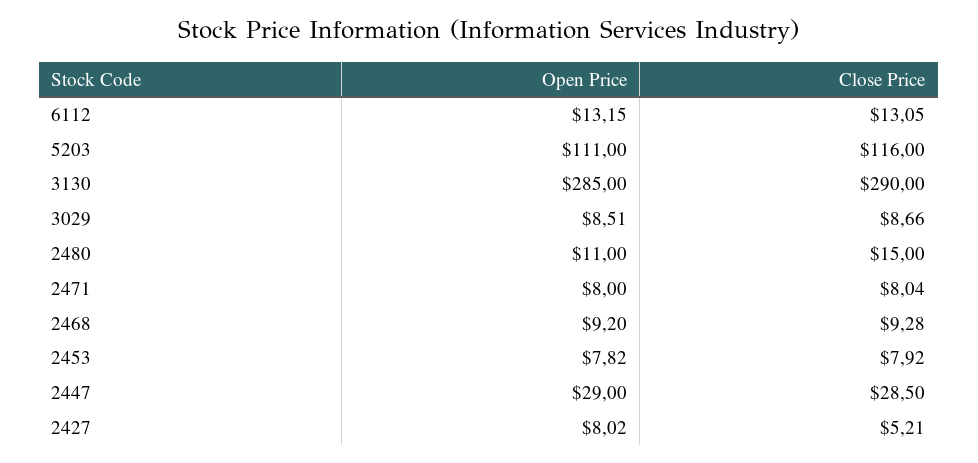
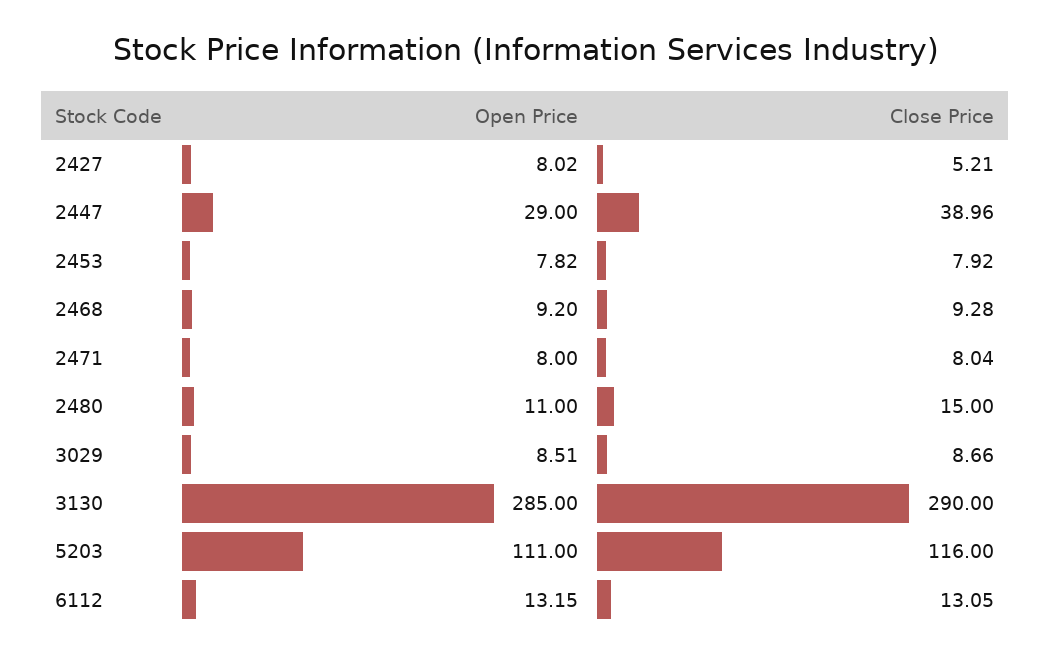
  {
    "Open Price": {
      "6112": 13.15,
      "5203": 111,
      "3130": 285,
      "3029": 8.51,
      "2480": 11,
      "2471": 8,
      "2468": 9.2,
      "2453": 7.82,
      "2447": 29,
      "2427": 8.02
    },
    "Close Price": {
      "6112": 13.05,
      "5203": 116,
      "3130": 290,
      "3029": 8.66,
      "2480": 15,
      "2471": 8.04,
      "2468": 9.28,
      "2453": 7.92,
-     "2447": 28.5,
+     "2447": 38.96,
      "2427": 5.21
    }
  }

